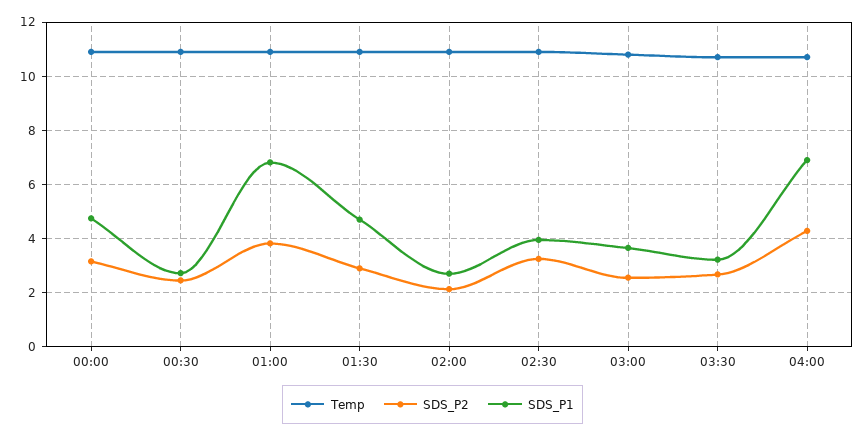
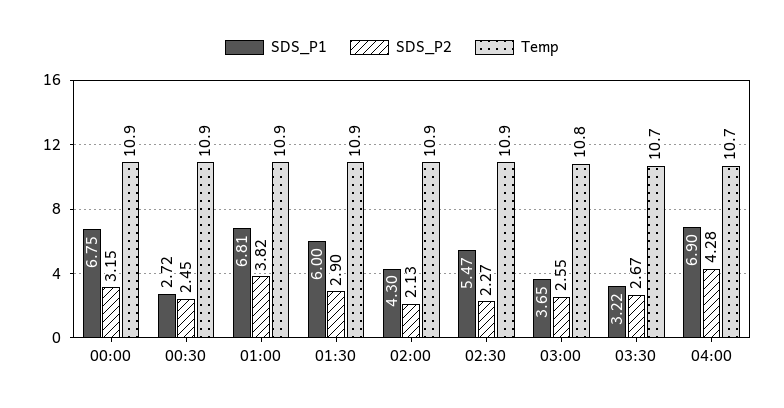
  {
    "Temp": {
      "00:00": 10.9,
      "00:30": 10.9,
      "01:00": 10.9,
      "01:30": 10.9,
      "02:00": 10.9,
      "02:30": 10.9,
      "03:00": 10.8,
      "03:30": 10.7,
      "04:00": 10.7
    },
    "SDS_P2": {
      "00:00": 3.15,
      "00:30": 2.45,
      "01:00": 3.82,
      "01:30": 2.9,
      "02:00": 2.13,
-     "02:30": 3.25,
+     "02:30": 2.27,
      "03:00": 2.55,
      "03:30": 2.67,
      "04:00": 4.28
    },
    "SDS_P1": {
-     "00:00": 4.75,
+     "00:00": 6.75,
      "00:30": 2.72,
      "01:00": 6.81,
-     "01:30": 4.75,
+     "01:30": 6,
-     "02:00": 2.75,
+     "02:00": 4.3,
-     "02:30": 4,
+     "02:30": 5.47,
      "03:00": 3.65,
      "03:30": 3.22,
      "04:00": 6.9
    }
  }

